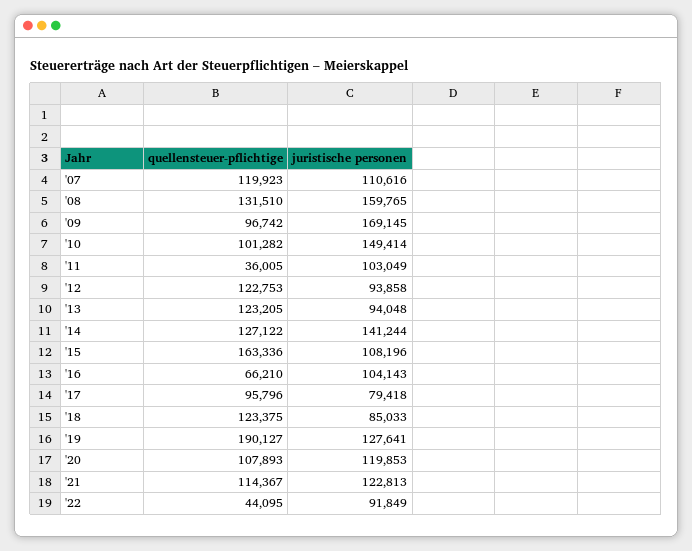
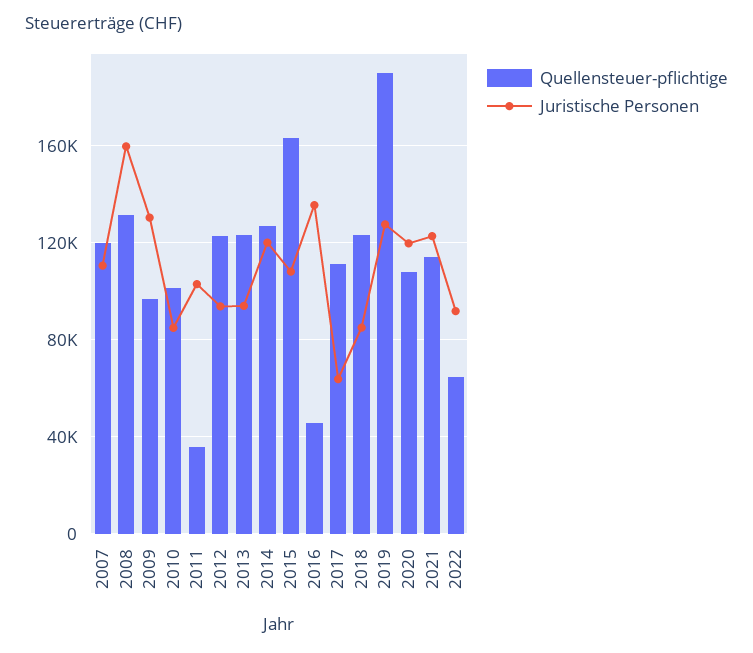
  {
    "quellensteuer-pflichtige": {
      "'07": 119923,
      "'08": 131510,
      "'09": 96742,
      "'10": 101282,
      "'11": 36005,
      "'12": 122753,
      "'13": 123205,
      "'14": 127122,
      "'15": 163336,
-     "'16": 66210,
+     "'16": 45000,
-     "'17": 95796,
+     "'17": 110000,
      "'18": 123375,
      "'19": 190127,
      "'20": 107893,
      "'21": 114367,
-     "'22": 44095
+     "'22": 65000
    },
    "juristische personen": {
      "'07": 110616,
      "'08": 159765,
-     "'09": 169145,
+     "'09": 130000,
-     "'10": 149414,
+     "'10": 85000,
      "'11": 103049,
      "'12": 93858,
      "'13": 94048,
-     "'14": 141244,
+     "'14": 120000,
      "'15": 108196,
-     "'16": 104143,
+     "'16": 135000,
-     "'17": 79418,
+     "'17": 65000,
      "'18": 85033,
      "'19": 127641,
      "'20": 119853,
      "'21": 122813,
      "'22": 91849
    }
  }

